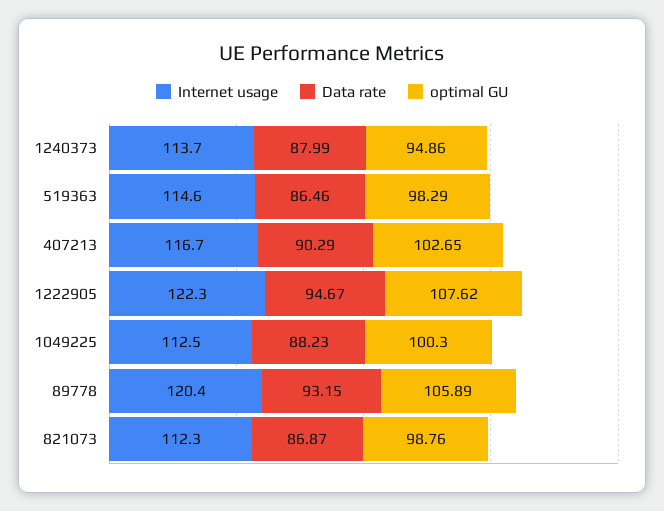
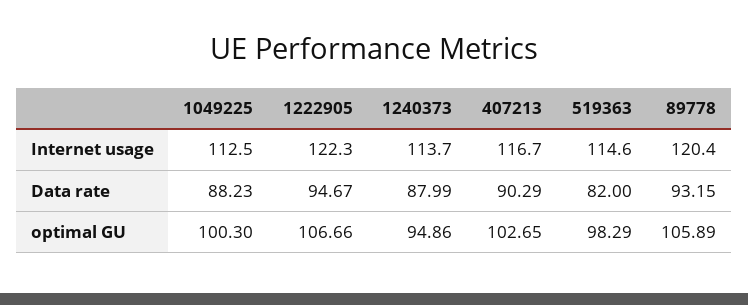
  {
    "Internet usage": {
      "1240373": 113.7,
      "519363": 114.6,
      "407213": 116.7,
      "1222905": 122.3,
      "1049225": 112.5,
-     "89778": 120.4,
+     "89778": 120.4
-     "821073": 112.3
    },
    "Data rate": {
      "1240373": 87.99,
-     "519363": 86.46,
+     "519363": 82,
      "407213": 90.29,
      "1222905": 94.67,
      "1049225": 88.23,
-     "89778": 93.15,
+     "89778": 93.15
-     "821073": 86.87
    },
    "optimal GU": {
      "1240373": 94.86,
      "519363": 98.29,
      "407213": 102.65,
-     "1222905": 107.62,
+     "1222905": 106.66,
      "1049225": 100.3,
-     "89778": 105.89,
+     "89778": 105.89
-     "821073": 98.76
    }
  }

